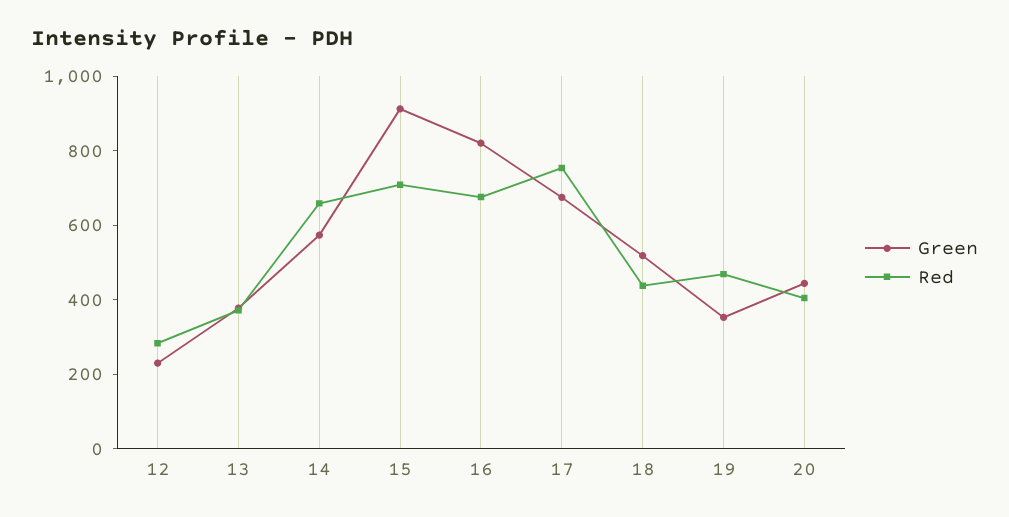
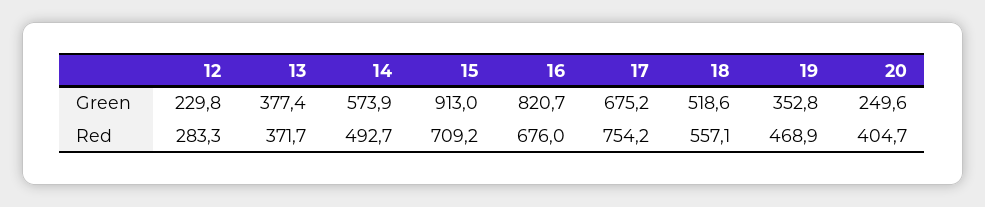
  {
    "Green": {
      "12": 229.8,
      "13": 377.4,
      "14": 573.9,
      "15": 913,
      "16": 820.7,
      "17": 675.2,
      "18": 518.6,
      "19": 352.8,
-     "20": 450
+     "20": 249.6
    },
    "Red": {
      "12": 283.3,
      "13": 371.7,
-     "14": 650,
+     "14": 492.7,
      "15": 709.2,
      "16": 676,
      "17": 754.2,
-     "18": 450,
+     "18": 557.1,
      "19": 468.9,
      "20": 404.7
    }
  }

